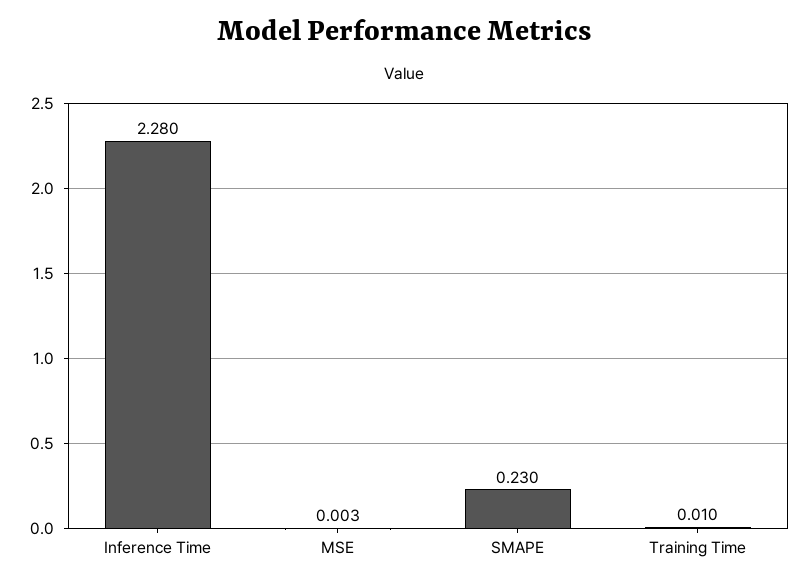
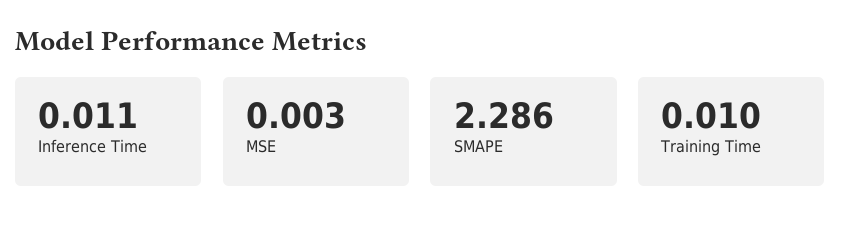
  {
-   "Inference Time": 2.28,
+   "Inference Time": 0.011,
    "MSE": 0.003,
-   "SMAPE": 0.23,
+   "SMAPE": 2.286,
    "Training Time": 0.01
  }

